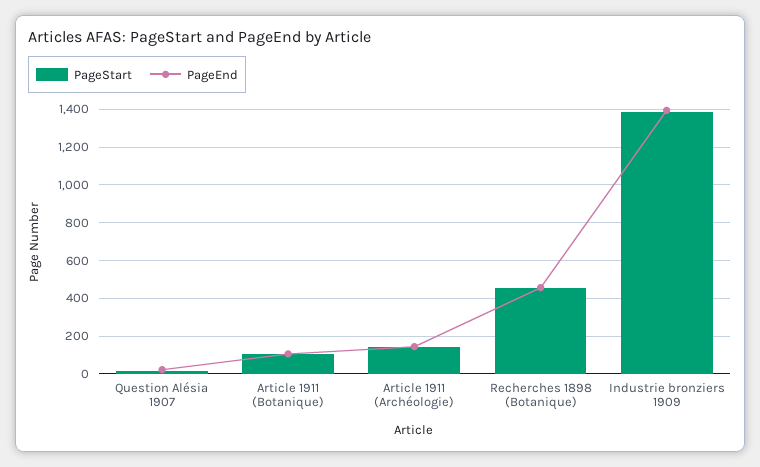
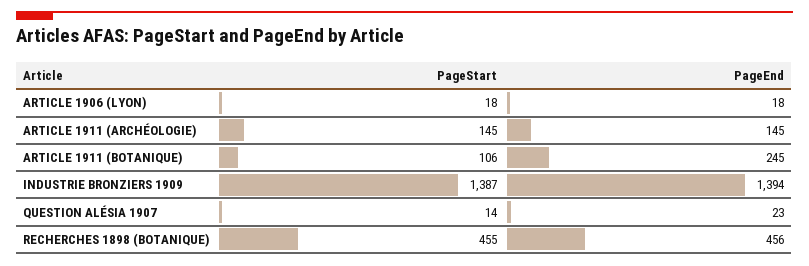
  {
    "PageStart": {
      "Question Alésia 1907": 14,
      "Article 1911 (Botanique)": 106,
      "Article 1911 (Archéologie)": 145,
      "Recherches 1898 (Botanique)": 455,
-     "Industrie bronziers 1909": 1387
+     "Industrie bronziers 1909": 1387,
+     "ARTICLE 1906 (LYON)": 18
    },
    "PageEnd": {
      "Question Alésia 1907": 23,
-     "Article 1911 (Botanique)": 100,
+     "Article 1911 (Botanique)": 245,
      "Article 1911 (Archéologie)": 145,
      "Recherches 1898 (Botanique)": 456,
-     "Industrie bronziers 1909": 1394
+     "Industrie bronziers 1909": 1394,
+     "ARTICLE 1906 (LYON)": 18
    }
  }

